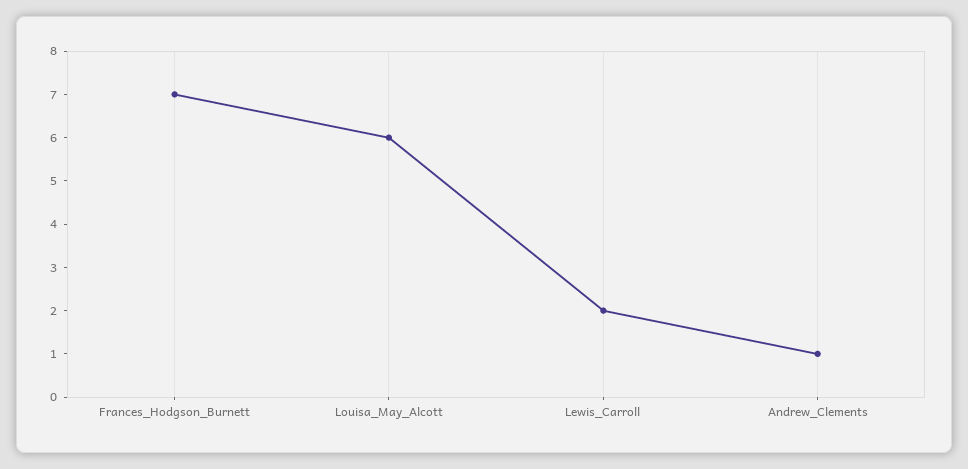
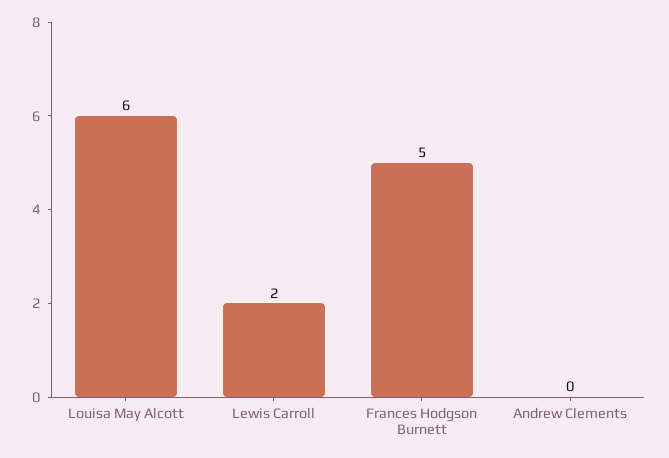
  {
-   "Frances_Hodgson_Burnett": 7,
+   "Frances_Hodgson_Burnett": 5,
    "Louisa_May_Alcott": 6,
    "Lewis_Carroll": 2,
-   "Andrew_Clements": 1
+   "Andrew_Clements": 0
  }

